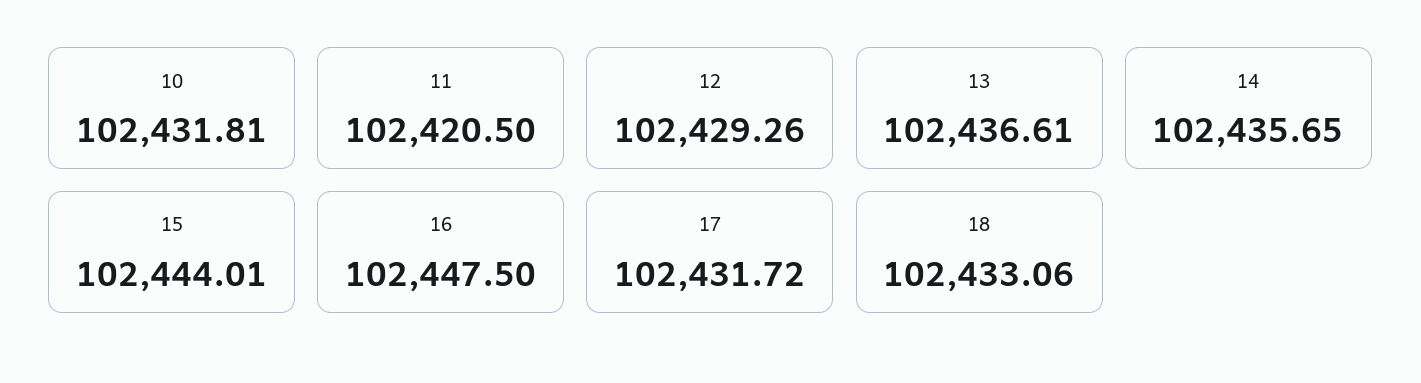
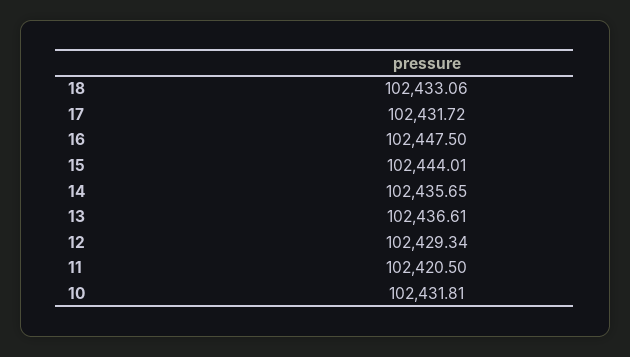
  {
    "10": 102431.81,
    "11": 102420.5,
-   "12": 102429.26,
+   "12": 102429.34,
    "13": 102436.61,
    "14": 102435.65,
    "15": 102444.01,
    "16": 102447.5,
    "17": 102431.72,
    "18": 102433.06
  }

